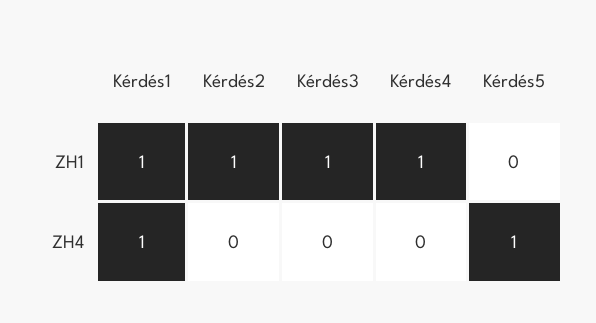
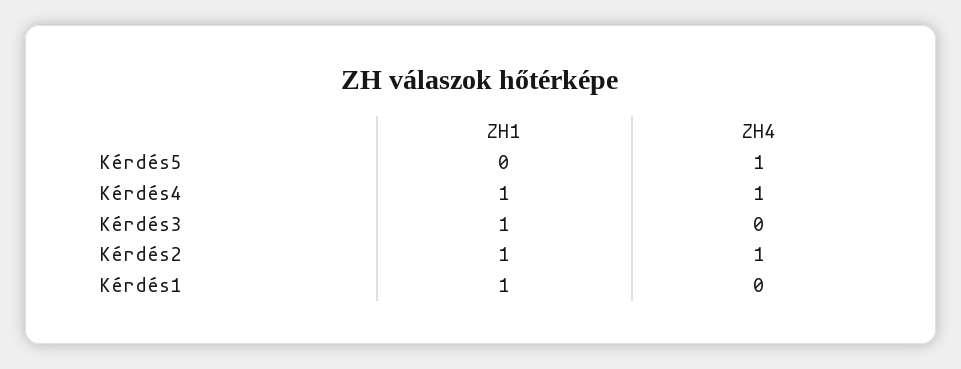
  {
    "Kérdés1": {
      "ZH1": 1,
-     "ZH4": 1
+     "ZH4": 0
    },
    "Kérdés2": {
      "ZH1": 1,
-     "ZH4": 0
+     "ZH4": 1
    },
    "Kérdés3": {
      "ZH1": 1,
      "ZH4": 0
    },
    "Kérdés4": {
      "ZH1": 1,
-     "ZH4": 0
+     "ZH4": 1
    },
    "Kérdés5": {
      "ZH1": 0,
      "ZH4": 1
    }
  }

